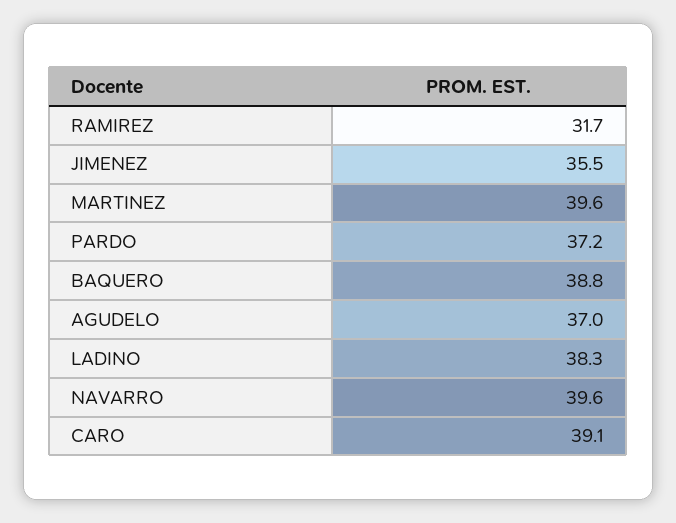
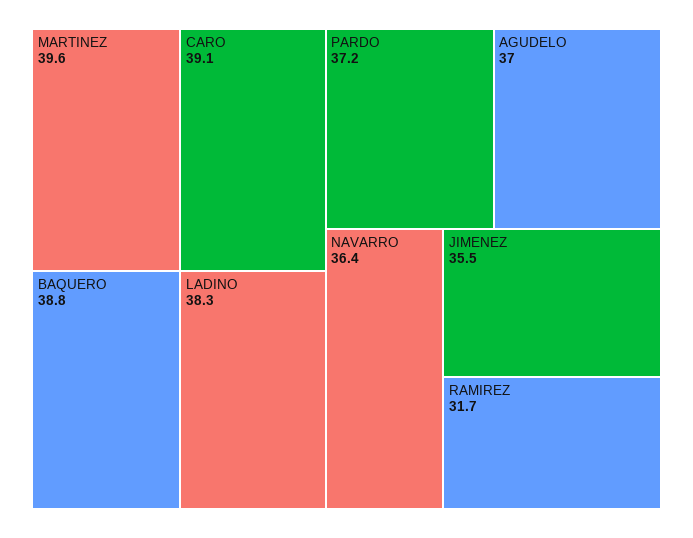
  {
    "RAMIREZ": 31.7,
    "JIMENEZ": 35.5,
    "MARTINEZ": 39.6,
    "PARDO": 37.2,
    "BAQUERO": 38.8,
    "AGUDELO": 37,
    "LADINO": 38.3,
-   "NAVARRO": 39.6,
+   "NAVARRO": 36.4,
    "CARO": 39.1
  }

